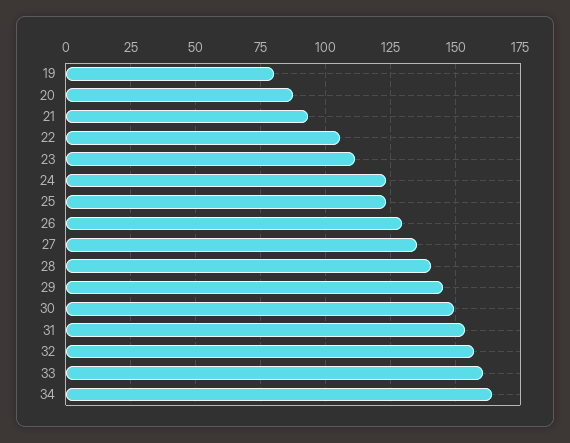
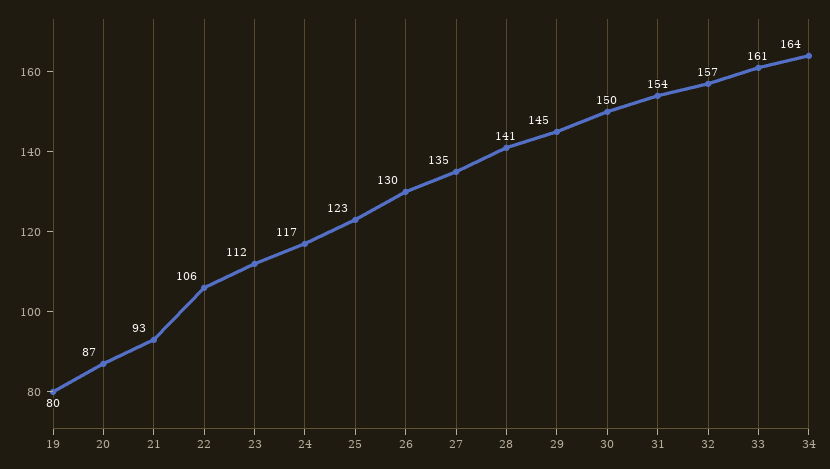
  {
    "19": 80,
    "20": 87,
    "21": 93,
    "22": 106,
    "23": 112,
-   "24": 122.5,
+   "24": 117,
    "25": 123,
    "26": 130,
    "27": 135,
    "28": 141,
    "29": 145,
    "30": 150,
    "31": 154,
    "32": 157,
    "33": 161,
    "34": 164
  }

